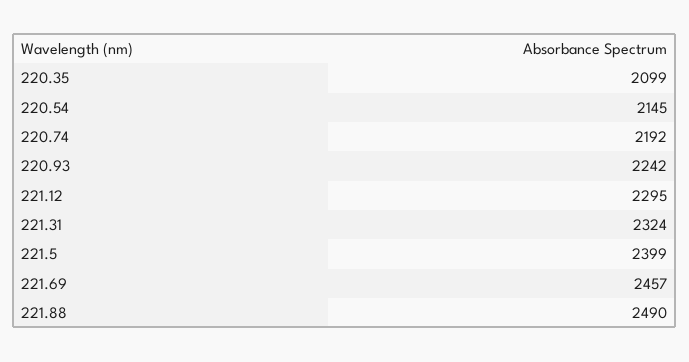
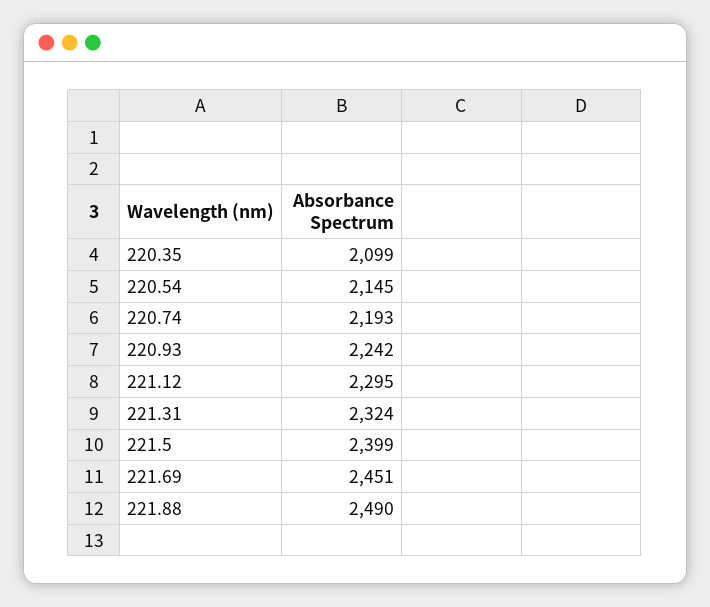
  {
    "220.35": 2099,
    "220.54": 2145,
-   "220.74": 2192,
+   "220.74": 2193,
    "220.93": 2242,
    "221.12": 2295,
    "221.31": 2324,
    "221.5": 2399,
-   "221.69": 2457,
+   "221.69": 2451,
    "221.88": 2490
  }

